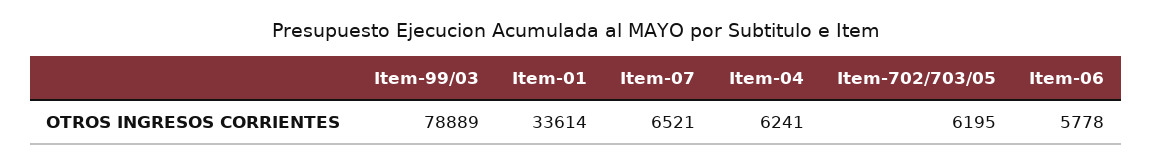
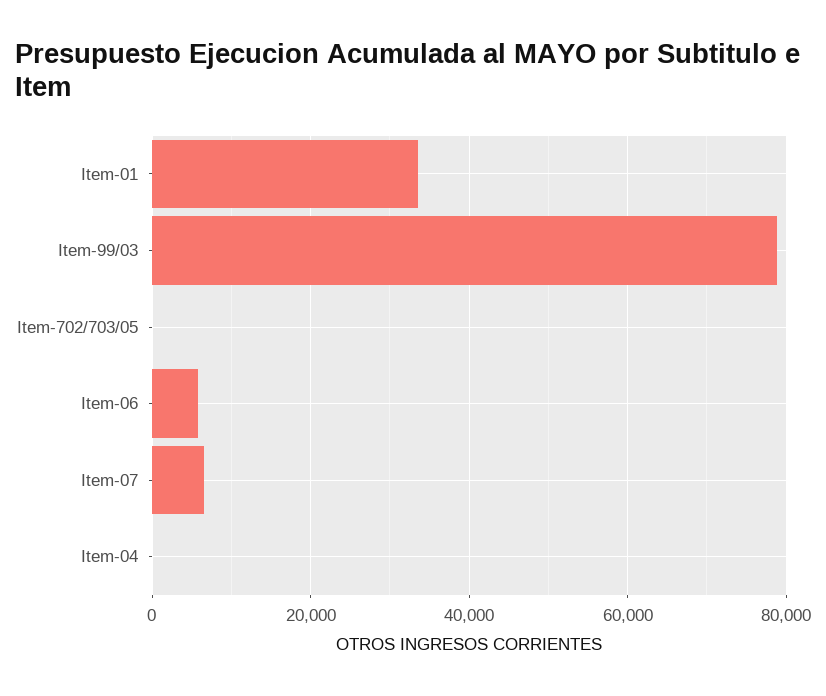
  {
    "Item-99/03": 78889,
    "Item-01": 33614,
    "Item-07": 6521,
-   "Item-04": 6241,
+   "Item-04": 0,
-   "Item-702/703/05": 6195,
+   "Item-702/703/05": 0,
    "Item-06": 5778
  }

